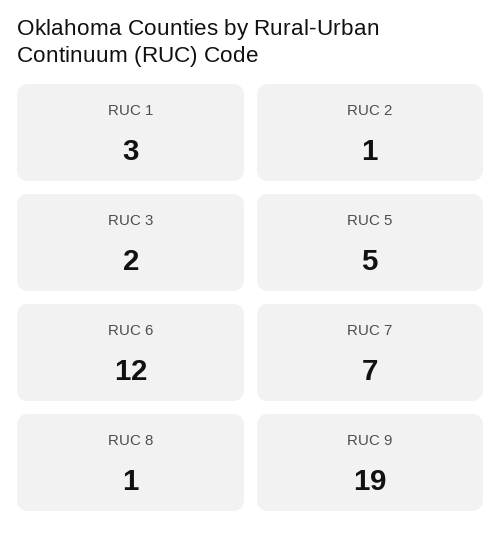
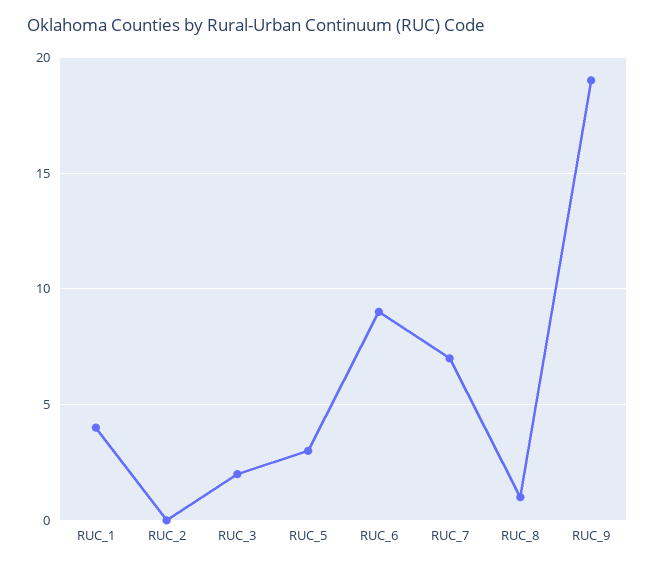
  {
-   "RUC 1": 3,
+   "RUC 1": 4,
-   "RUC 2": 1,
+   "RUC 2": 0,
    "RUC 3": 2,
-   "RUC 5": 5,
+   "RUC 5": 3,
-   "RUC 6": 12,
+   "RUC 6": 9,
    "RUC 7": 7,
    "RUC 8": 1,
    "RUC 9": 19
  }

